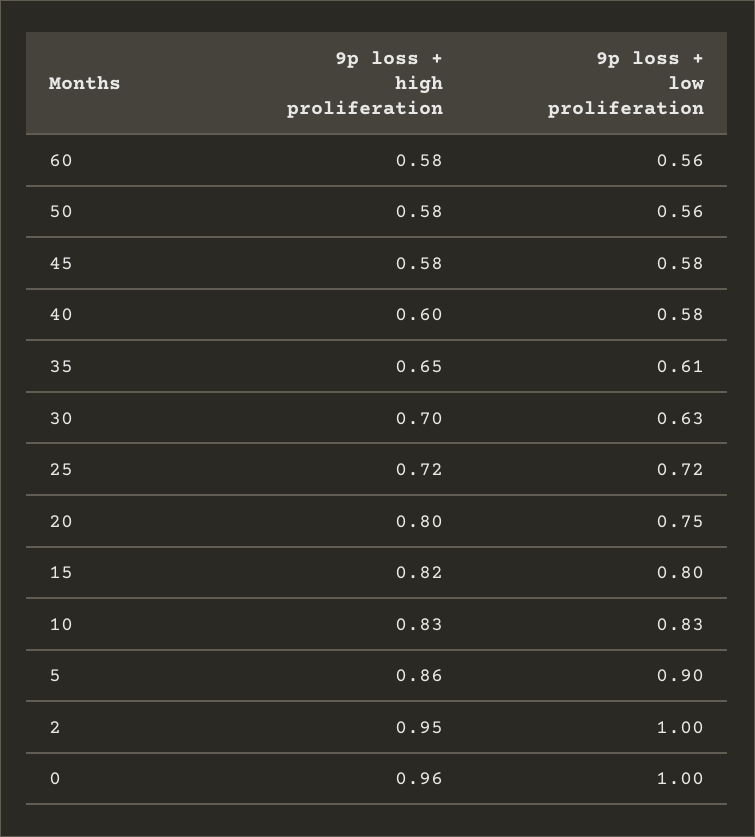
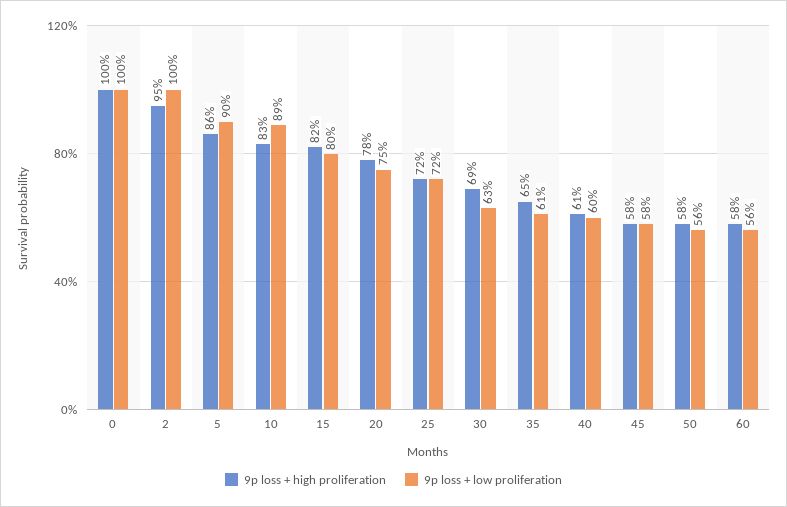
  {
    "9p loss + high proliferation": {
      "60": 0.58,
      "50": 0.58,
      "45": 0.58,
-     "40": 0.6,
+     "40": 0.61,
      "35": 0.65,
-     "30": 0.7,
+     "30": 0.69,
      "25": 0.72,
-     "20": 0.8,
+     "20": 0.78,
      "15": 0.82,
      "10": 0.83,
      "5": 0.86,
      "2": 0.95,
-     "0": 0.96
+     "0": 1
    },
    "9p loss + low proliferation": {
      "60": 0.56,
      "50": 0.56,
      "45": 0.58,
-     "40": 0.58,
+     "40": 0.6,
      "35": 0.61,
      "30": 0.63,
      "25": 0.72,
      "20": 0.75,
      "15": 0.8,
-     "10": 0.83,
+     "10": 0.89,
      "5": 0.9,
      "2": 1,
      "0": 1
    }
  }

